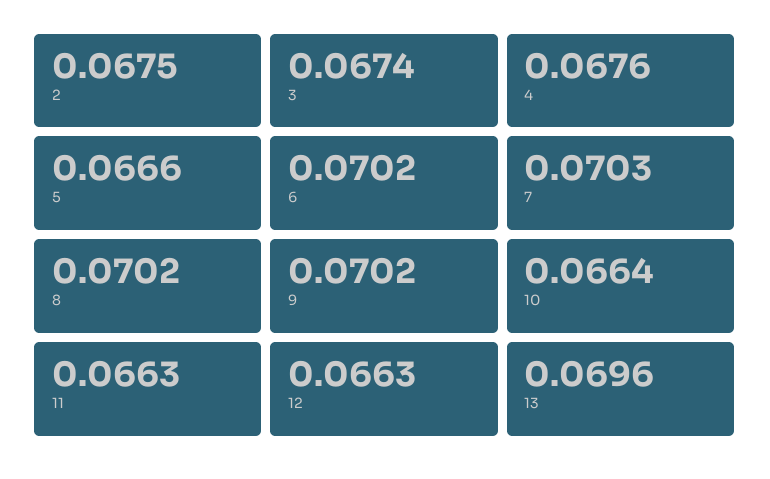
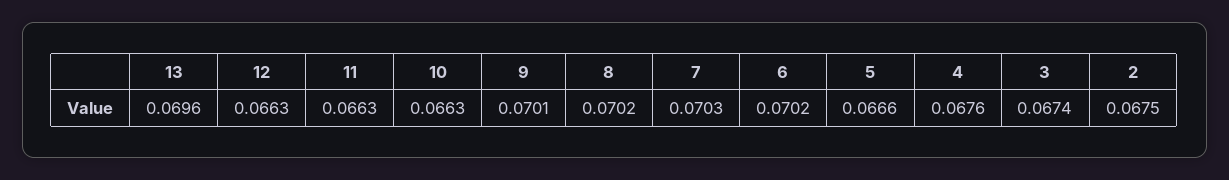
  {
    "2": 0.0675,
    "3": 0.0674,
    "4": 0.0676,
    "5": 0.0666,
    "6": 0.0702,
    "7": 0.0703,
    "8": 0.0702,
-   "9": 0.0702,
+   "9": 0.0701,
-   "10": 0.0664,
+   "10": 0.0663,
    "11": 0.0663,
    "12": 0.0663,
    "13": 0.0696
  }

